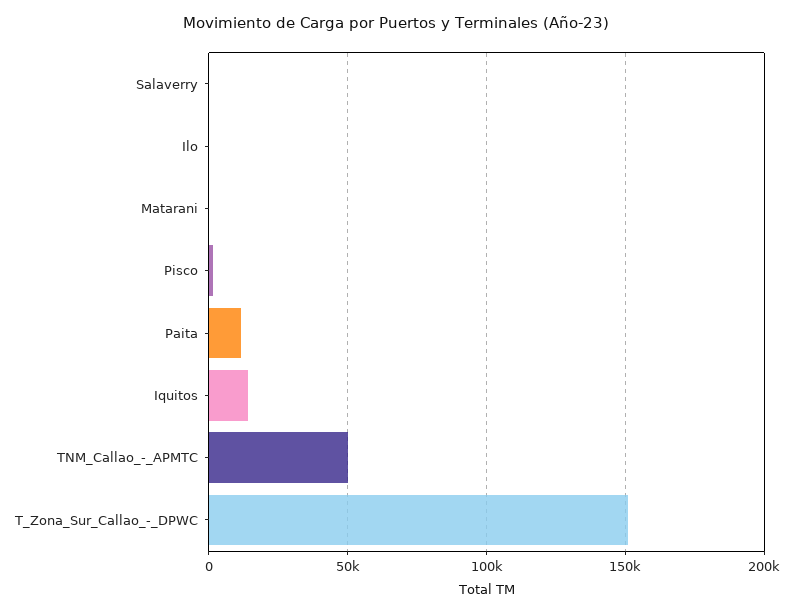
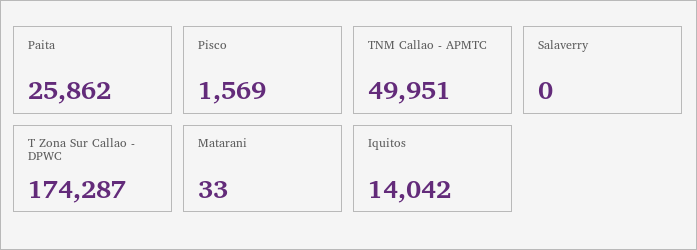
  {
    "Salaverry": 0,
-   "Ilo": 0,
    "Matarani": 33,
    "Pisco": 1569,
-   "Paita": 10000,
+   "Paita": 25862,
    "Iquitos": 14042,
    "TNM_Callao_-_APMTC": 49951,
-   "T_Zona_Sur_Callao_-_DPWC": 150000
+   "T_Zona_Sur_Callao_-_DPWC": 174287
  }

